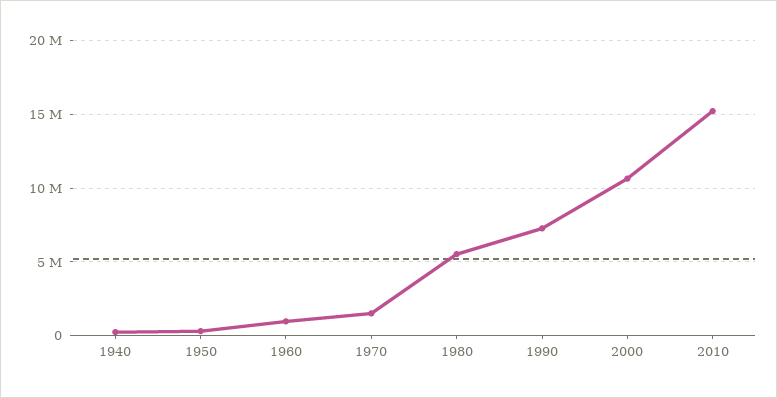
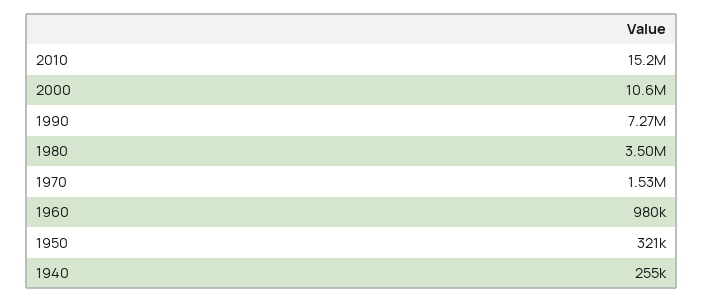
  {
    "1940": 255000,
    "1950": 321000,
    "1960": 980000,
    "1970": 1530000,
-   "1980": 5500000,
+   "1980": 3500000,
    "1990": 7270000,
    "2000": 10600000,
    "2010": 15200000
  }

